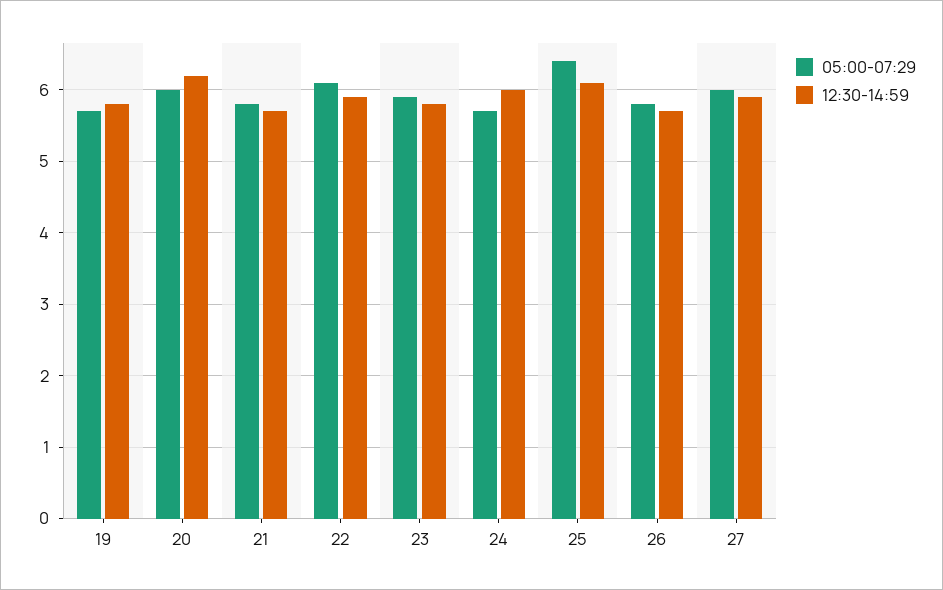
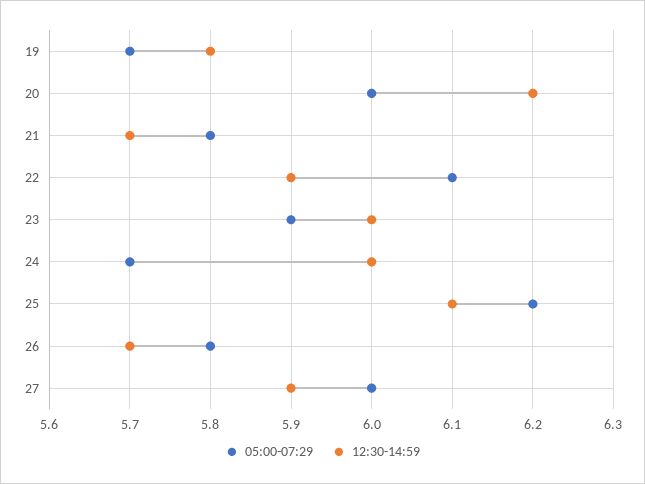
  {
    "05:00-07:29": {
      "19": 5.7,
      "20": 6,
      "21": 5.8,
      "22": 6.1,
      "23": 5.9,
      "24": 5.7,
-     "25": 6.4,
+     "25": 6.2,
      "26": 5.8,
      "27": 6
    },
    "12:30-14:59": {
      "19": 5.8,
      "20": 6.2,
      "21": 5.7,
      "22": 5.9,
-     "23": 5.8,
+     "23": 6,
      "24": 6,
      "25": 6.1,
      "26": 5.7,
      "27": 5.9
    }
  }

